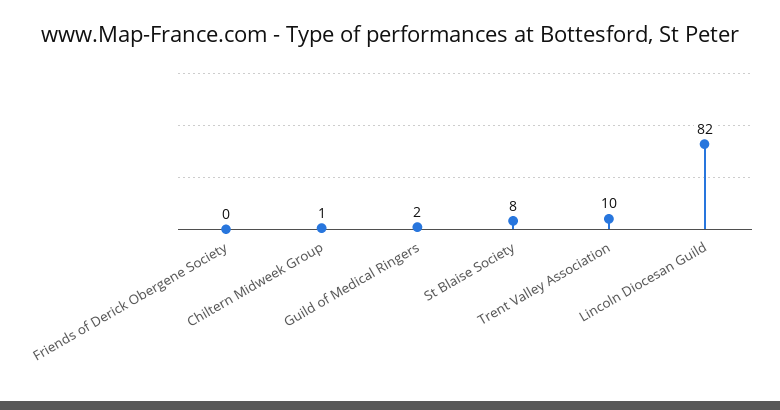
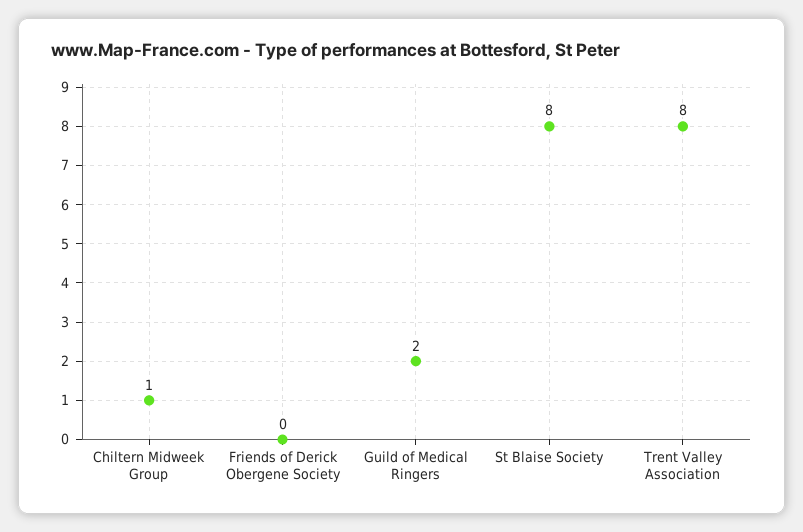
  {
    "Friends of Derick Obergene Society": 0,
    "Chiltern Midweek Group": 1,
    "Guild of Medical Ringers": 2,
    "St Blaise Society": 8,
-   "Trent Valley Association": 10,
+   "Trent Valley Association": 8
-   "Lincoln Diocesan Guild": 82
  }

